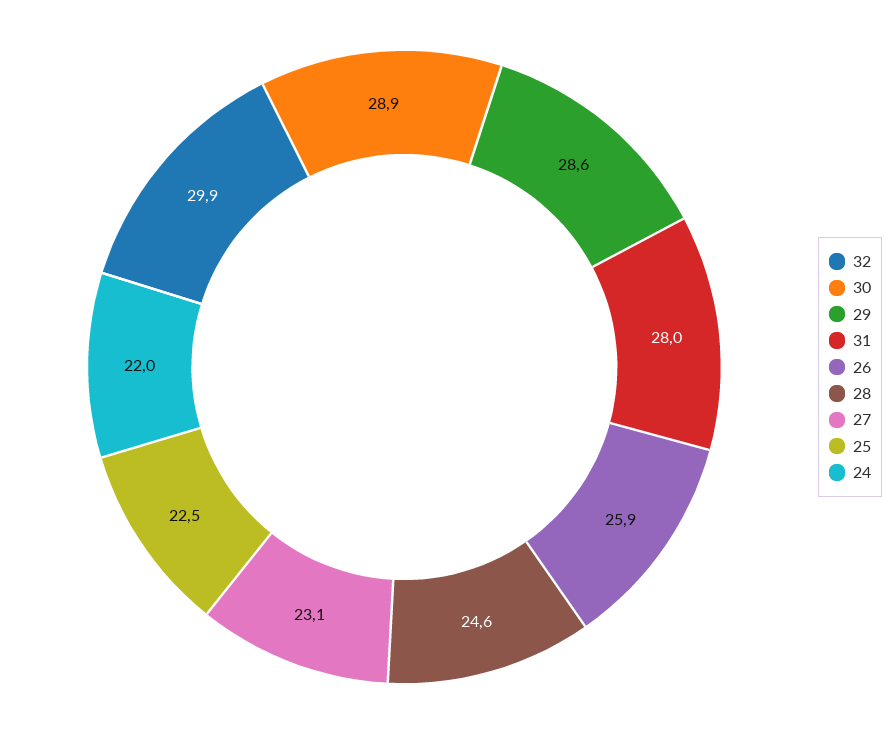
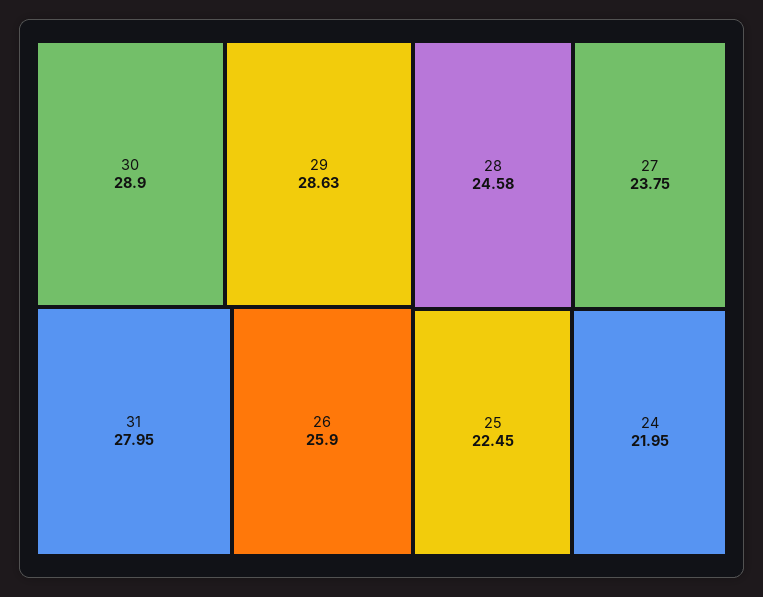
  {
-   "32": 29.9,
    "30": 28.9,
    "29": 28.63,
    "31": 27.95,
    "26": 25.9,
    "28": 24.58,
-   "27": 23.1,
+   "27": 23.75,
    "25": 22.45,
    "24": 21.95
  }

